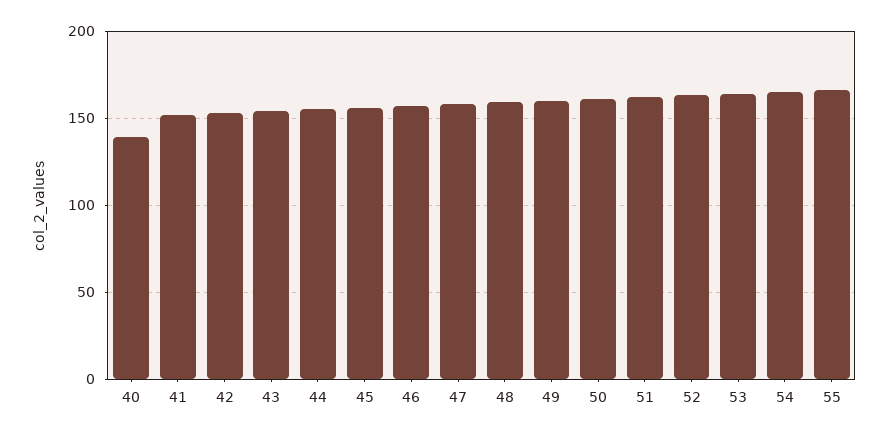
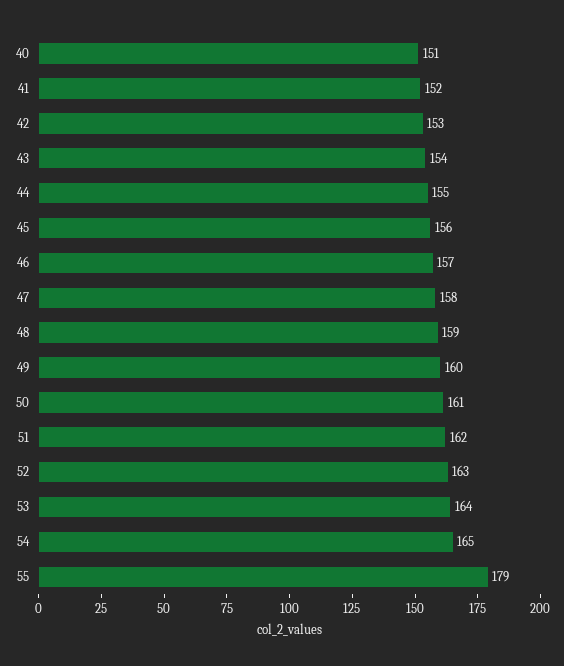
  {
-   "40": 140,
+   "40": 151,
    "41": 152,
    "42": 153,
    "43": 154,
    "44": 155,
    "45": 156,
    "46": 157,
    "47": 158,
    "48": 159,
    "49": 160,
    "50": 161,
    "51": 162,
    "52": 163,
    "53": 164,
    "54": 165,
-   "55": 165
+   "55": 179
  }

